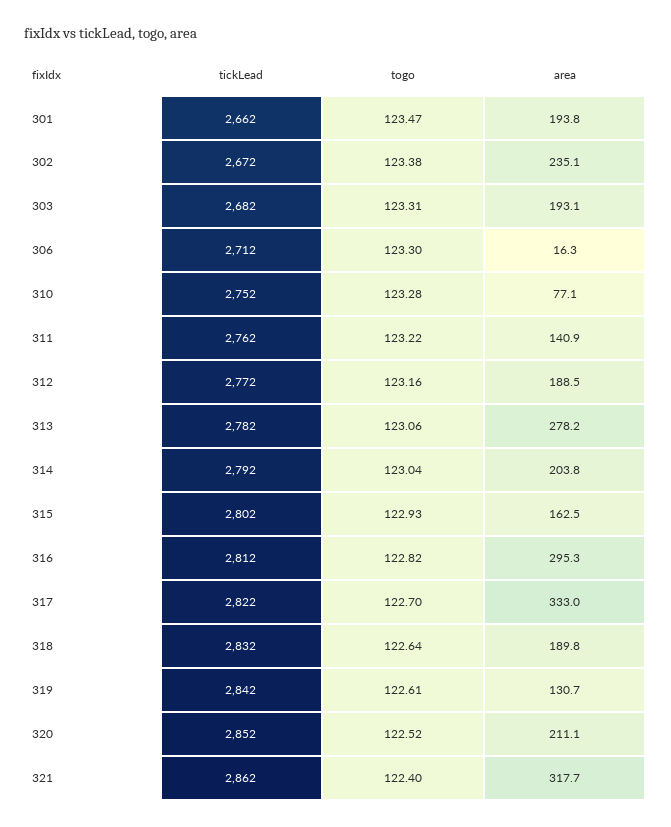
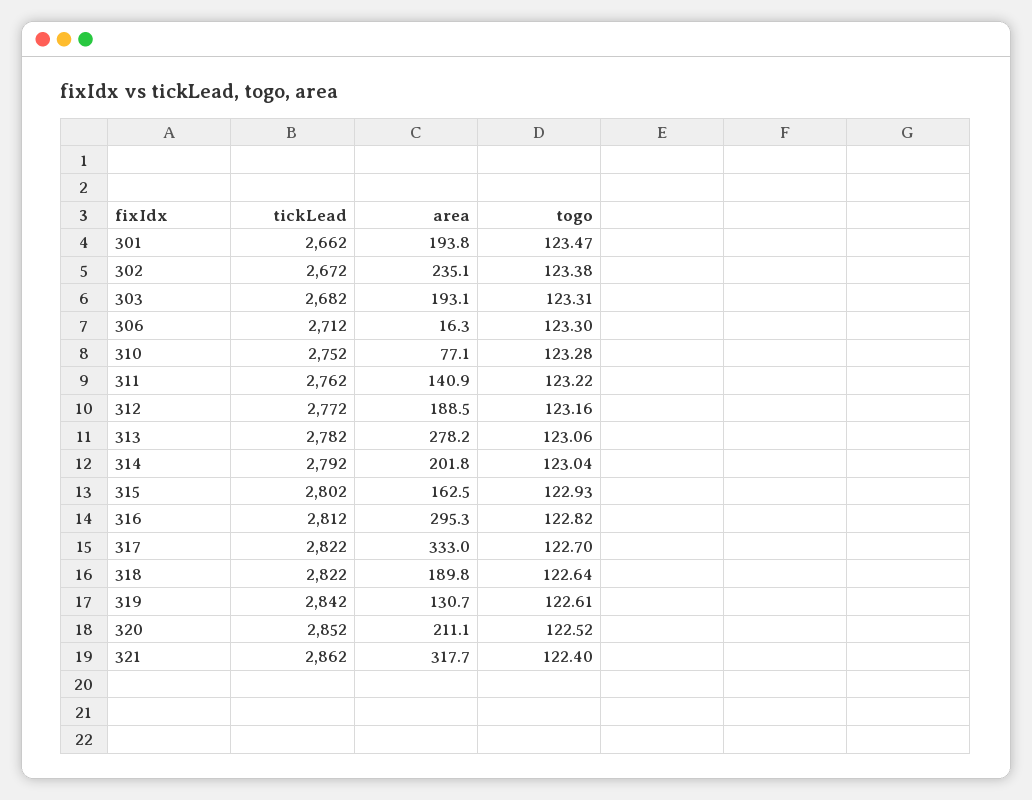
  {
    "tickLead": {
      "301": 2662,
      "302": 2672,
      "303": 2682,
      "306": 2712,
      "310": 2752,
      "311": 2762,
      "312": 2772,
      "313": 2782,
      "314": 2792,
      "315": 2802,
      "316": 2812,
      "317": 2822,
-     "318": 2832,
+     "318": 2822,
      "319": 2842,
      "320": 2852,
      "321": 2862
    },
    "togo": {
      "301": 123.47,
      "302": 123.38,
      "303": 123.31,
      "306": 123.3,
      "310": 123.28,
      "311": 123.22,
      "312": 123.16,
      "313": 123.06,
      "314": 123.04,
      "315": 122.93,
      "316": 122.82,
      "317": 122.7,
      "318": 122.64,
      "319": 122.61,
      "320": 122.52,
      "321": 122.4
    },
    "area": {
      "301": 193.8,
      "302": 235.1,
      "303": 193.1,
      "306": 16.3,
      "310": 77.1,
      "311": 140.9,
      "312": 188.5,
      "313": 278.2,
-     "314": 203.8,
+     "314": 201.8,
      "315": 162.5,
      "316": 295.3,
      "317": 333,
      "318": 189.8,
      "319": 130.7,
      "320": 211.1,
      "321": 317.7
    }
  }

